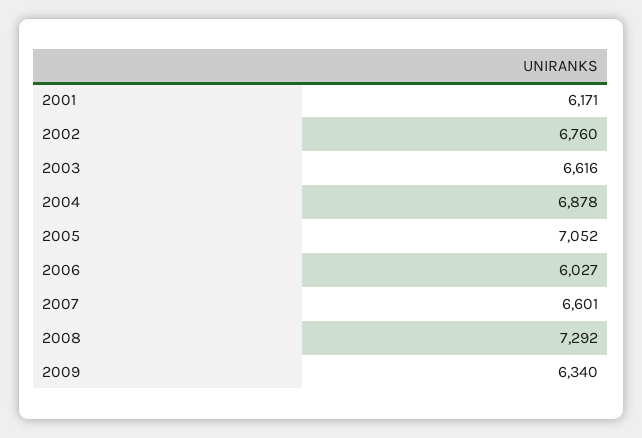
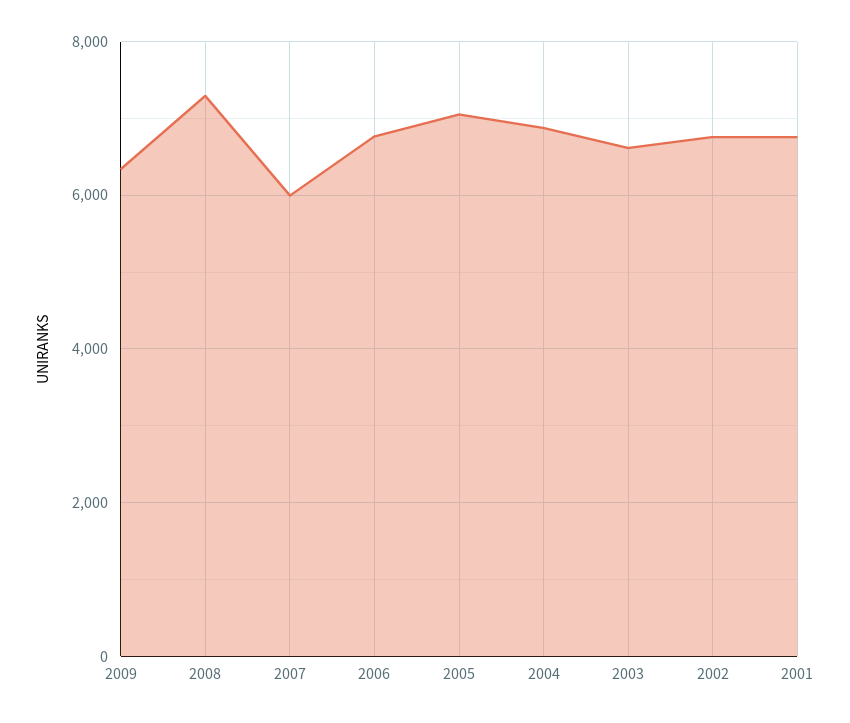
  {
-   "2001": 6171,
+   "2001": 6800,
    "2002": 6760,
    "2003": 6616,
    "2004": 6878,
    "2005": 7052,
-   "2006": 6027,
+   "2006": 6800,
-   "2007": 6601,
+   "2007": 6000,
    "2008": 7292,
    "2009": 6340
  }

